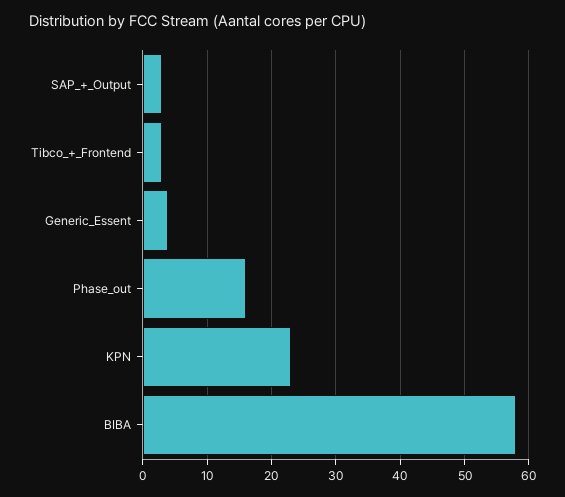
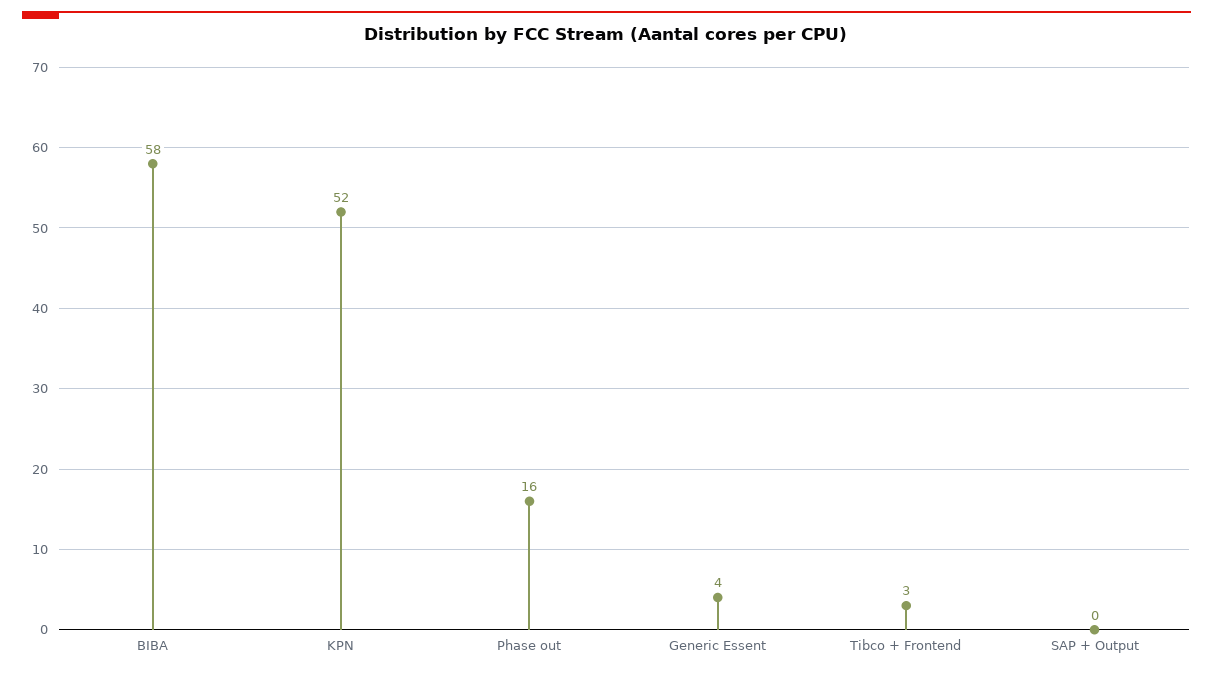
  {
-   "SAP_+_Output": 3,
+   "SAP_+_Output": 0,
    "Tibco_+_Frontend": 3,
    "Generic_Essent": 4,
    "Phase_out": 16,
-   "KPN": 23,
+   "KPN": 52,
    "BIBA": 58
  }

